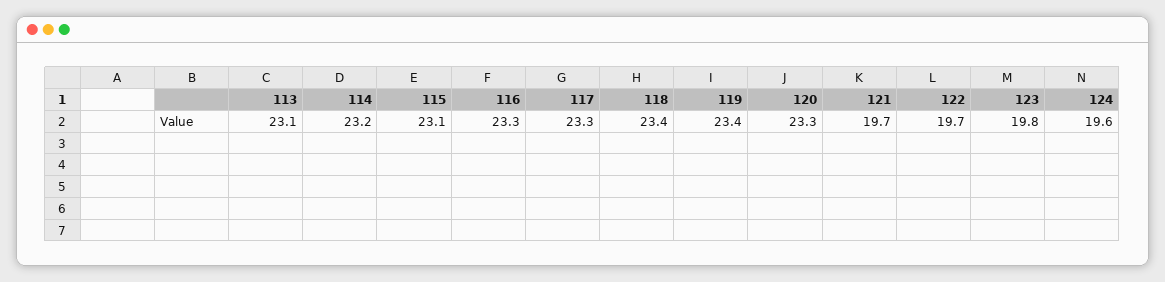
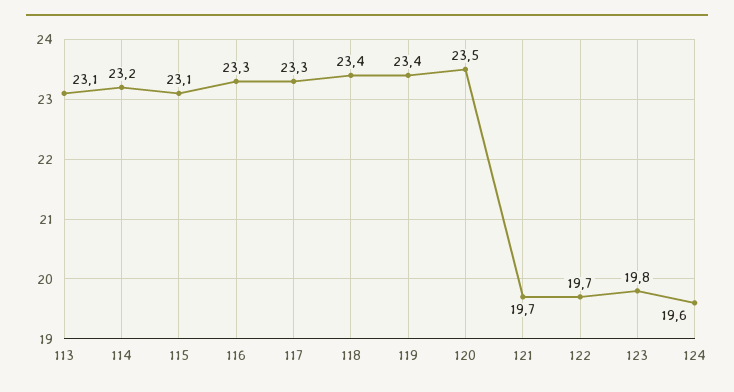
  {
    "113": 23.1,
    "114": 23.2,
    "115": 23.1,
    "116": 23.3,
    "117": 23.3,
    "118": 23.4,
    "119": 23.4,
-   "120": 23.3,
+   "120": 23.5,
    "121": 19.7,
    "122": 19.7,
    "123": 19.8,
    "124": 19.6
  }

